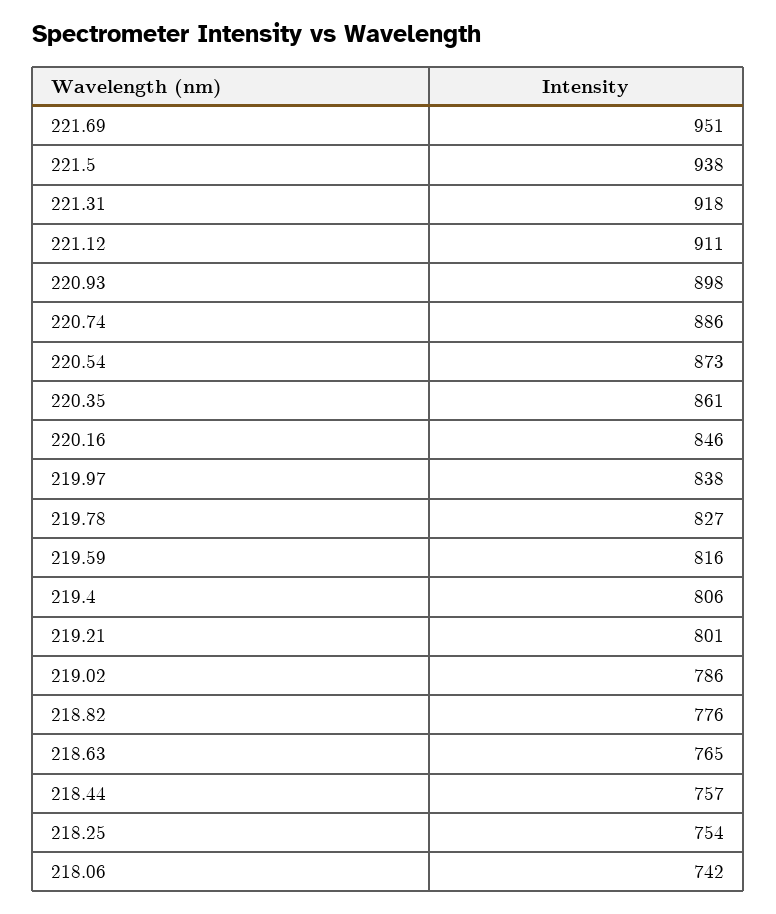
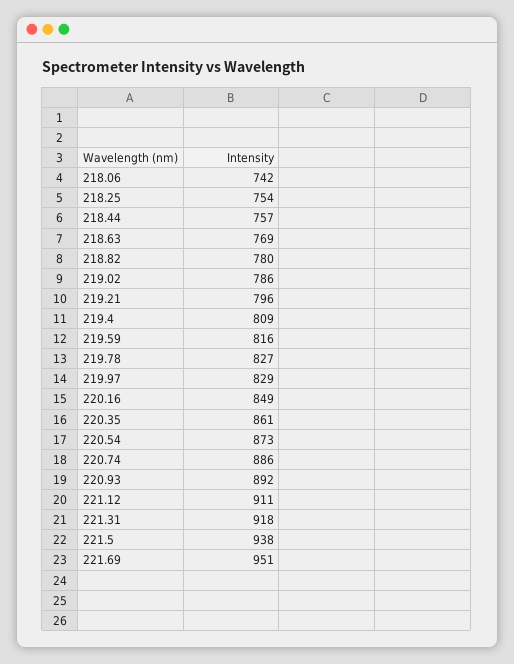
  {
    "221.69": 951,
    "221.5": 938,
    "221.31": 918,
    "221.12": 911,
-   "220.93": 898,
+   "220.93": 892,
    "220.74": 886,
    "220.54": 873,
    "220.35": 861,
-   "220.16": 846,
+   "220.16": 849,
-   "219.97": 838,
+   "219.97": 829,
    "219.78": 827,
    "219.59": 816,
-   "219.4": 806,
+   "219.4": 809,
-   "219.21": 801,
+   "219.21": 796,
    "219.02": 786,
-   "218.82": 776,
+   "218.82": 780,
-   "218.63": 765,
+   "218.63": 769,
    "218.44": 757,
    "218.25": 754,
    "218.06": 742
  }

